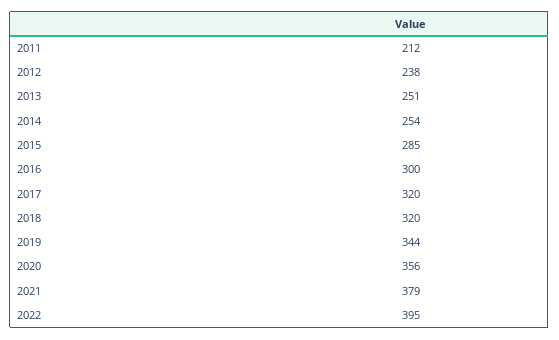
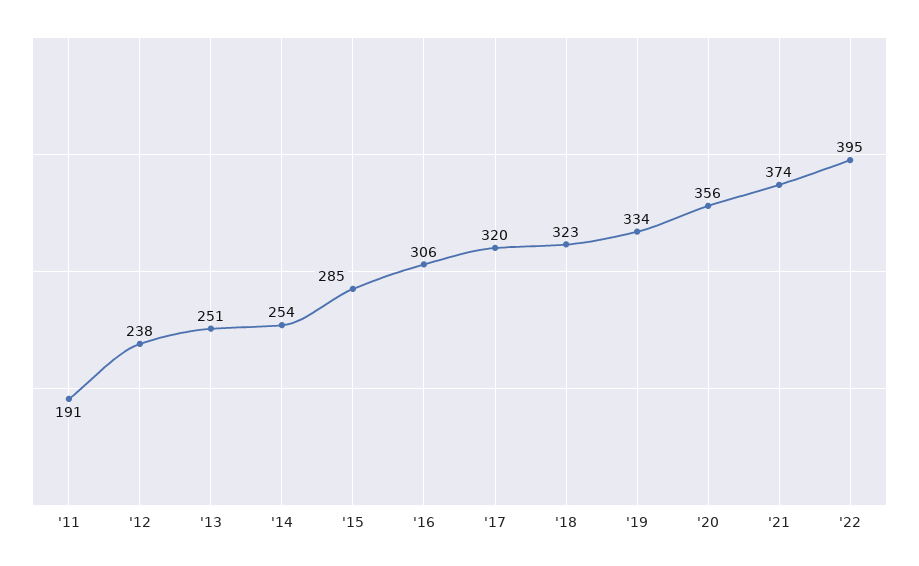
  {
-   "2011": 212,
+   "2011": 191,
    "2012": 238,
    "2013": 251,
    "2014": 254,
    "2015": 285,
-   "2016": 300,
+   "2016": 306,
    "2017": 320,
-   "2018": 320,
+   "2018": 323,
-   "2019": 344,
+   "2019": 334,
    "2020": 356,
-   "2021": 379,
+   "2021": 374,
    "2022": 395
  }

